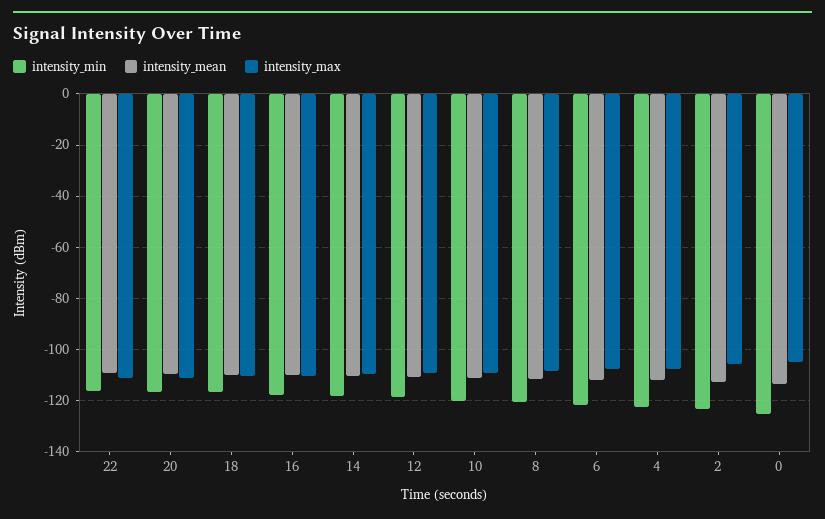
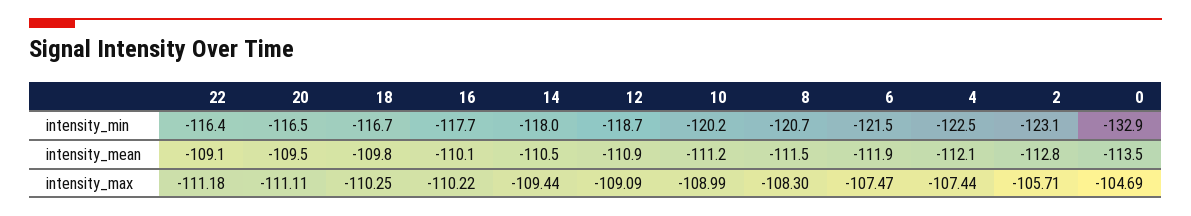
  {
    "intensity_min": {
      "22": -116.4,
      "20": -116.5,
      "18": -116.7,
      "16": -117.7,
      "14": -118,
      "12": -118.7,
      "10": -120.2,
      "8": -120.7,
      "6": -121.5,
      "4": -122.5,
      "2": -123.1,
-     "0": -125
+     "0": -132.9
    },
    "intensity_mean": {
      "22": -109.1,
      "20": -109.5,
      "18": -109.8,
      "16": -110.1,
      "14": -110.5,
      "12": -110.9,
      "10": -111.2,
      "8": -111.5,
      "6": -111.9,
      "4": -112.1,
      "2": -112.8,
      "0": -113.5
    },
    "intensity_max": {
      "22": -111.18,
      "20": -111.11,
      "18": -110.25,
      "16": -110.22,
      "14": -109.44,
      "12": -109.09,
      "10": -108.99,
      "8": -108.3,
      "6": -107.47,
      "4": -107.44,
      "2": -105.71,
      "0": -104.69
    }
  }

